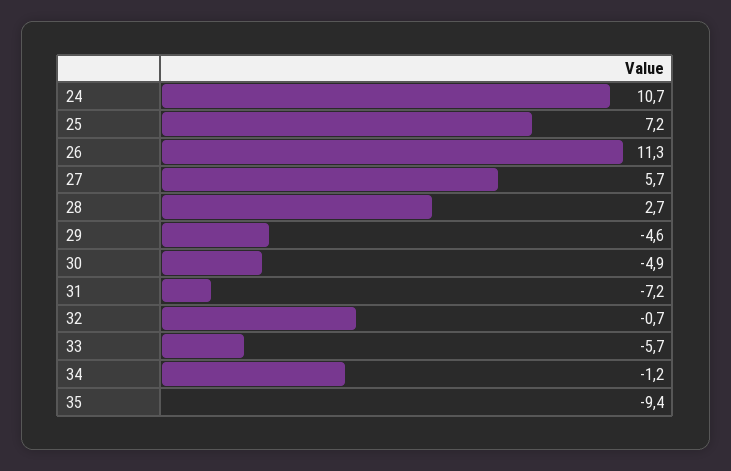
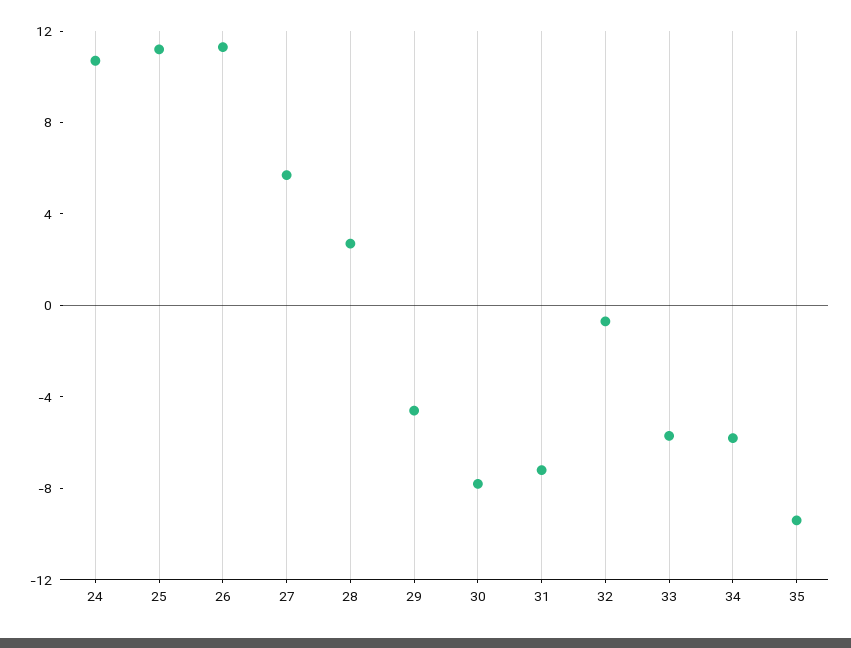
  {
    "24": 10.7,
-   "25": 7.2,
+   "25": 11,
    "26": 11.3,
    "27": 5.7,
    "28": 2.7,
    "29": -4.6,
-   "30": -4.9,
+   "30": -8,
    "31": -7.2,
    "32": -0.7,
    "33": -5.7,
-   "34": -1.2,
+   "34": -6,
    "35": -9.4
  }

